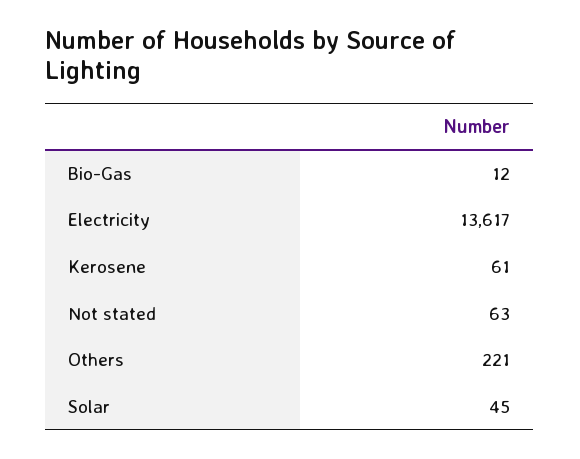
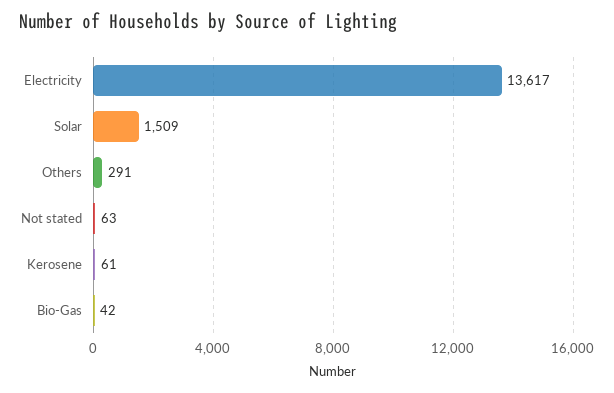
  {
-   "Bio-Gas": 12,
+   "Bio-Gas": 42,
    "Electricity": 13617,
    "Kerosene": 61,
    "Not stated": 63,
-   "Others": 221,
+   "Others": 291,
-   "Solar": 45
+   "Solar": 1509
  }

